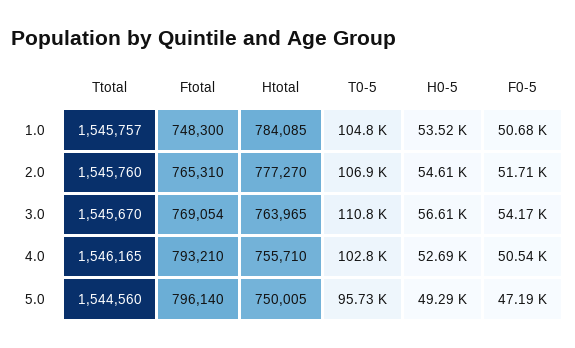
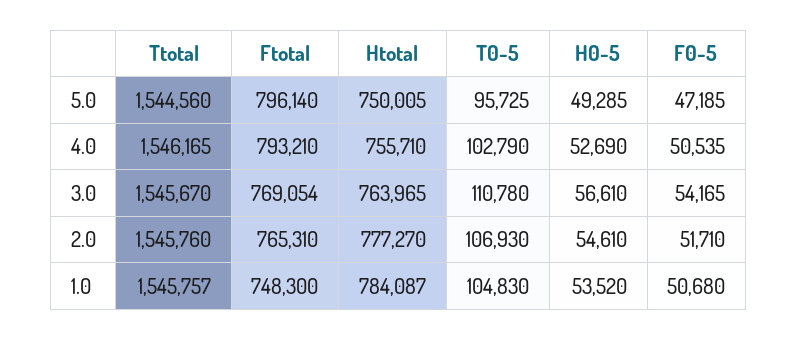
  {
    "Ttotal": {
      "1.0": 1545757,
      "2.0": 1545760,
      "3.0": 1545670,
      "4.0": 1546165,
      "5.0": 1544560
    },
    "Ftotal": {
      "1.0": 748300,
      "2.0": 765310,
      "3.0": 769054,
      "4.0": 793210,
      "5.0": 796140
    },
    "Htotal": {
-     "1.0": 784085,
+     "1.0": 784087,
      "2.0": 777270,
      "3.0": 763965,
      "4.0": 755710,
      "5.0": 750005
    },
    "T0-5": {
      "1.0": 104830,
      "2.0": 106930,
      "3.0": 110780,
      "4.0": 102790,
      "5.0": 95725
    },
    "H0-5": {
      "1.0": 53520,
      "2.0": 54610,
      "3.0": 56610,
      "4.0": 52690,
      "5.0": 49285
    },
    "F0-5": {
      "1.0": 50680,
      "2.0": 51710,
      "3.0": 54165,
      "4.0": 50535,
      "5.0": 47185
    }
  }

